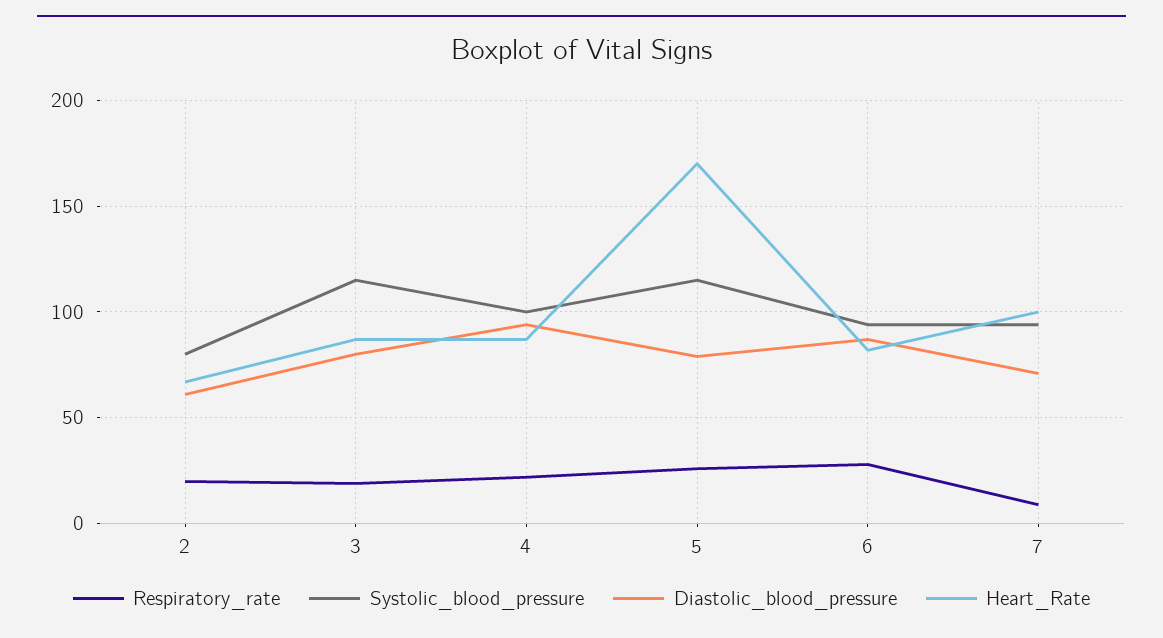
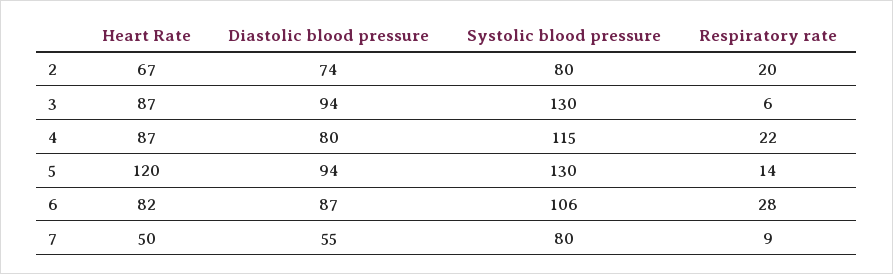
  {
    "Respiratory_rate": {
      "2": 20,
-     "3": 20,
+     "3": 6,
      "4": 22,
-     "5": 25,
+     "5": 14,
      "6": 28,
      "7": 9
    },
    "Systolic_blood_pressure": {
      "2": 80,
-     "3": 115,
+     "3": 130,
-     "4": 100,
+     "4": 115,
-     "5": 115,
+     "5": 130,
-     "6": 95,
+     "6": 106,
-     "7": 95
+     "7": 80
    },
    "Diastolic_blood_pressure": {
-     "2": 60,
+     "2": 74,
-     "3": 80,
+     "3": 94,
-     "4": 95,
+     "4": 80,
-     "5": 80,
+     "5": 94,
      "6": 87,
-     "7": 70
+     "7": 55
    },
    "Heart_Rate": {
      "2": 67,
      "3": 87,
      "4": 87,
-     "5": 170,
+     "5": 120,
      "6": 82,
-     "7": 100
+     "7": 50
    }
  }

